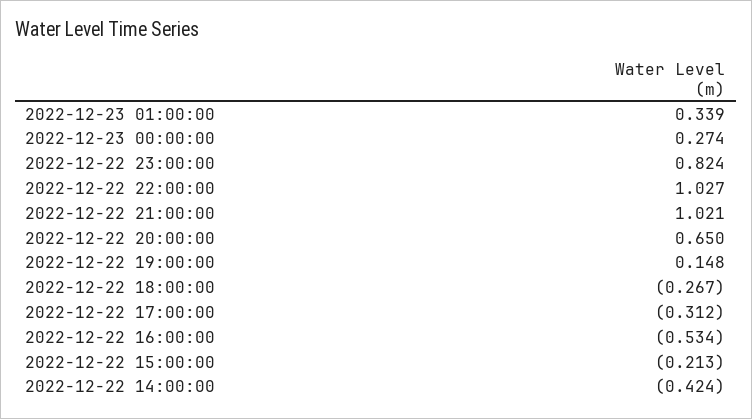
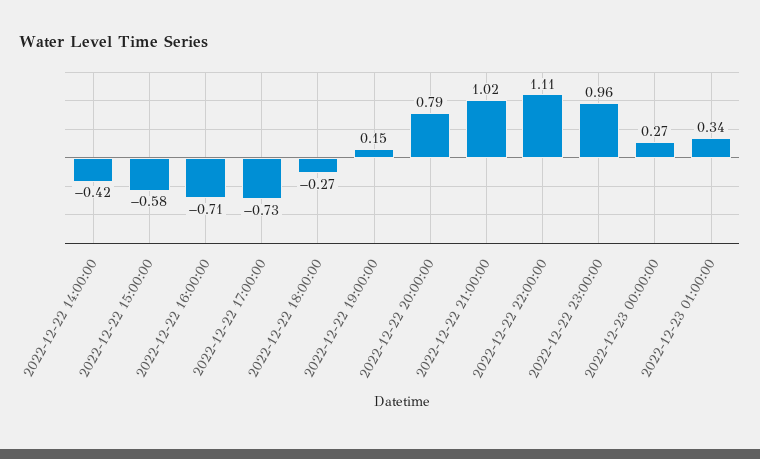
  {
    "2022-12-23 01:00:00": 0.339,
    "2022-12-23 00:00:00": 0.274,
-   "2022-12-22 23:00:00": 0.824,
+   "2022-12-22 23:00:00": 0.96,
-   "2022-12-22 22:00:00": 1.027,
+   "2022-12-22 22:00:00": 1.11,
    "2022-12-22 21:00:00": 1.021,
-   "2022-12-22 20:00:00": 0.65,
+   "2022-12-22 20:00:00": 0.79,
    "2022-12-22 19:00:00": 0.148,
    "2022-12-22 18:00:00": -0.267,
-   "2022-12-22 17:00:00": -0.312,
+   "2022-12-22 17:00:00": -0.73,
-   "2022-12-22 16:00:00": -0.534,
+   "2022-12-22 16:00:00": -0.71,
-   "2022-12-22 15:00:00": -0.213,
+   "2022-12-22 15:00:00": -0.58,
    "2022-12-22 14:00:00": -0.424
  }

